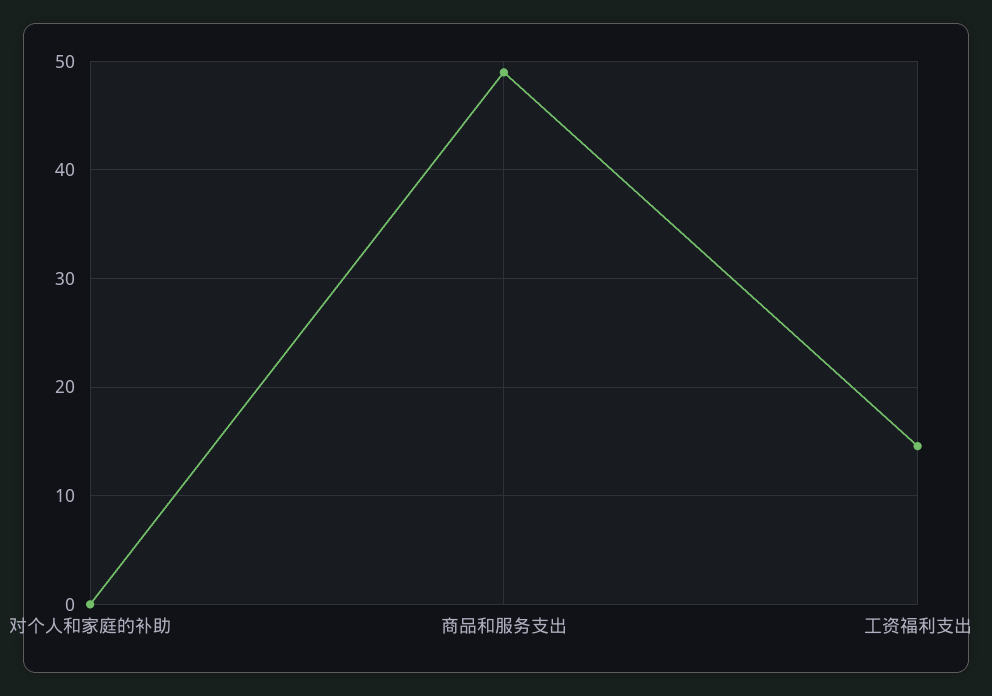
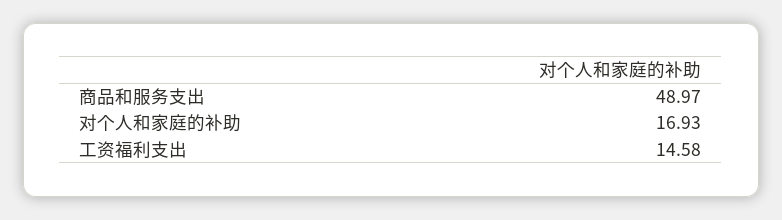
  {
-   "对个人和家庭的补助": 0,
+   "对个人和家庭的补助": 16.93,
    "商品和服务支出": 48.97,
    "工资福利支出": 14.58
  }

